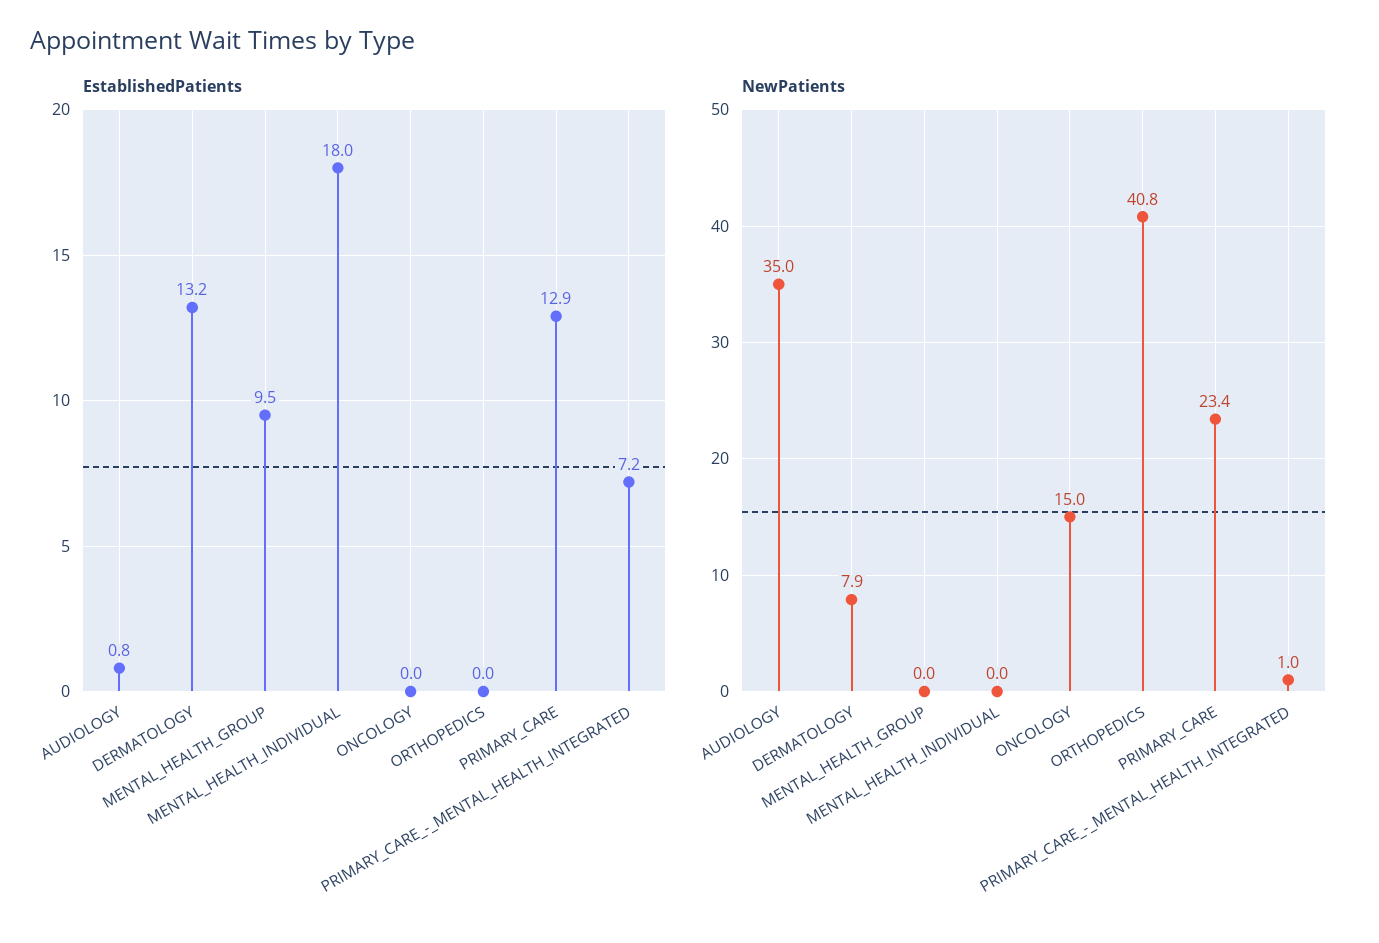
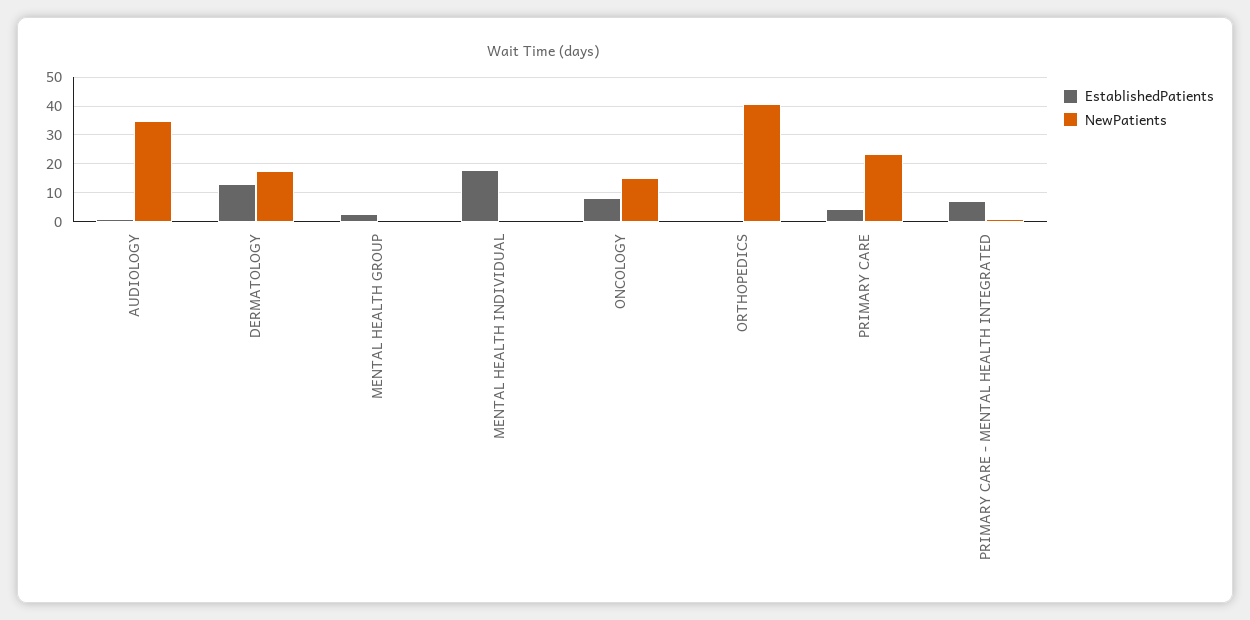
  {
    "EstablishedPatients": {
      "AUDIOLOGY": 0.8,
      "DERMATOLOGY": 13.2,
-     "MENTAL_HEALTH_GROUP": 9.5,
+     "MENTAL_HEALTH_GROUP": 2.5,
      "MENTAL_HEALTH_INDIVIDUAL": 18,
-     "ONCOLOGY": 0,
+     "ONCOLOGY": 7.5,
      "ORTHOPEDICS": 0,
-     "PRIMARY_CARE": 12.9,
+     "PRIMARY_CARE": 5,
      "PRIMARY_CARE_-_MENTAL_HEALTH_INTEGRATED": 7.2
    },
    "NewPatients": {
      "AUDIOLOGY": 35,
-     "DERMATOLOGY": 7.9,
+     "DERMATOLOGY": 17.5,
      "MENTAL_HEALTH_GROUP": 0,
      "MENTAL_HEALTH_INDIVIDUAL": 0,
      "ONCOLOGY": 15,
      "ORTHOPEDICS": 40.8,
      "PRIMARY_CARE": 23.4,
      "PRIMARY_CARE_-_MENTAL_HEALTH_INTEGRATED": 1
    }
  }

